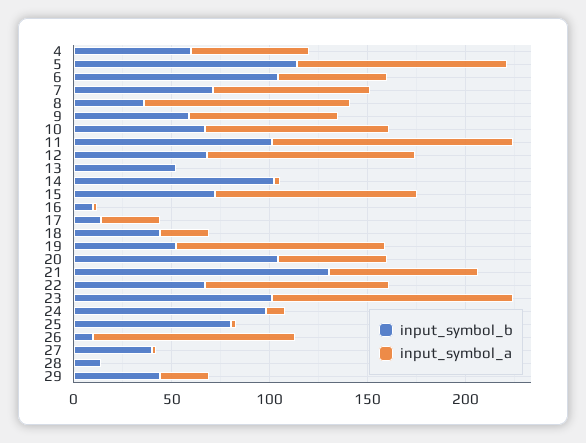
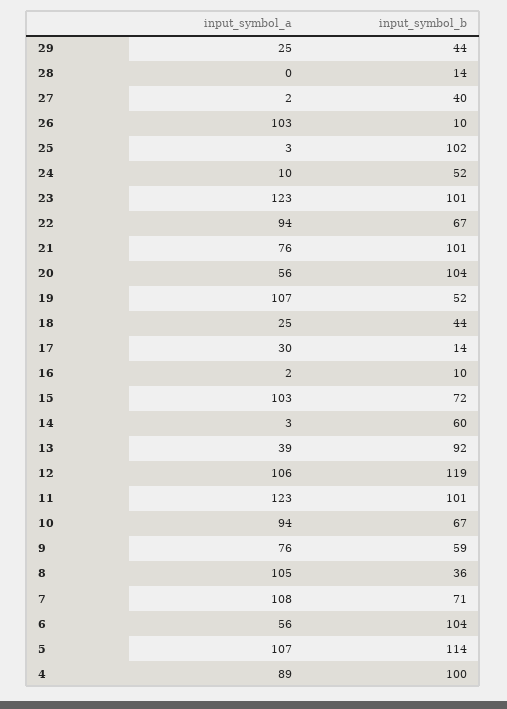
  {
    "input_symbol_b": {
-     "4": 60,
+     "4": 100,
      "5": 114,
      "6": 104,
      "7": 71,
      "8": 36,
      "9": 59,
      "10": 67,
      "11": 101,
-     "12": 70,
+     "12": 119,
-     "13": 50,
+     "13": 92,
-     "14": 100,
+     "14": 60,
      "15": 72,
      "16": 10,
      "17": 14,
      "18": 44,
      "19": 52,
      "20": 104,
-     "21": 130,
+     "21": 101,
      "22": 67,
      "23": 101,
-     "24": 100,
+     "24": 52,
-     "25": 80,
+     "25": 102,
      "26": 10,
      "27": 40,
      "28": 14,
      "29": 44
    },
    "input_symbol_a": {
-     "4": 60,
+     "4": 89,
      "5": 107,
      "6": 56,
-     "7": 80,
+     "7": 108,
      "8": 105,
      "9": 76,
      "10": 94,
      "11": 123,
      "12": 106,
-     "13": 0,
+     "13": 39,
      "14": 3,
      "15": 103,
      "16": 2,
      "17": 30,
      "18": 25,
      "19": 107,
      "20": 56,
      "21": 76,
      "22": 94,
      "23": 123,
      "24": 10,
      "25": 3,
      "26": 103,
      "27": 2,
      "28": 0,
      "29": 25
    }
  }

